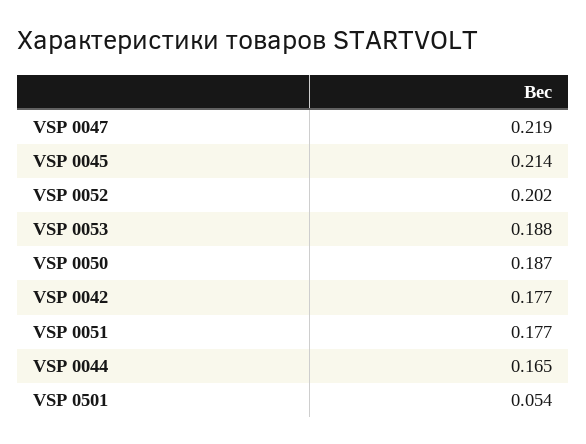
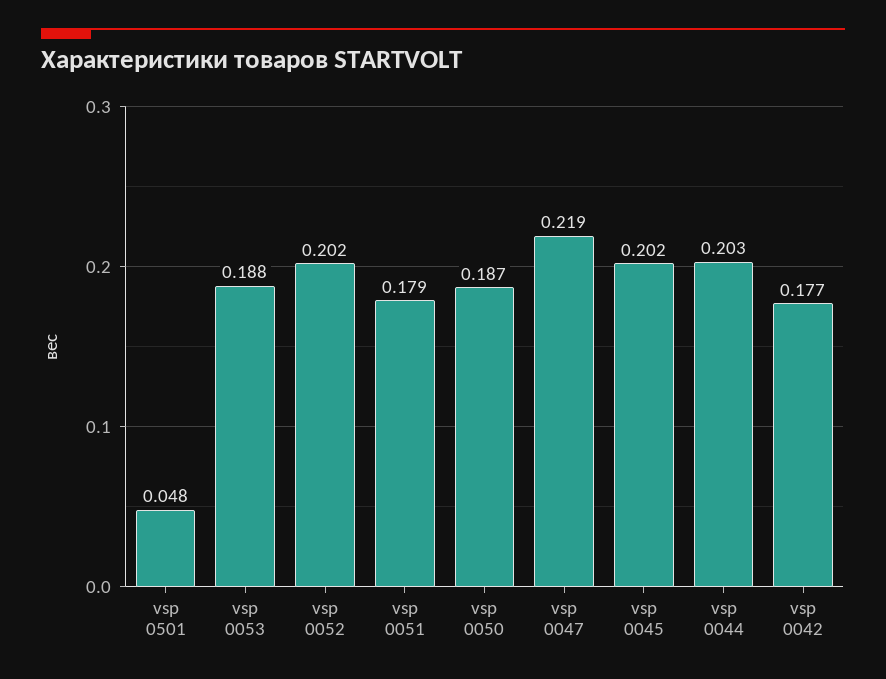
  {
    "VSP 0047": 0.219,
-   "VSP 0045": 0.214,
+   "VSP 0045": 0.202,
    "VSP 0052": 0.202,
    "VSP 0053": 0.188,
    "VSP 0050": 0.187,
    "VSP 0042": 0.177,
-   "VSP 0051": 0.177,
+   "VSP 0051": 0.179,
-   "VSP 0044": 0.165,
+   "VSP 0044": 0.203,
-   "VSP 0501": 0.054
+   "VSP 0501": 0.048
  }

